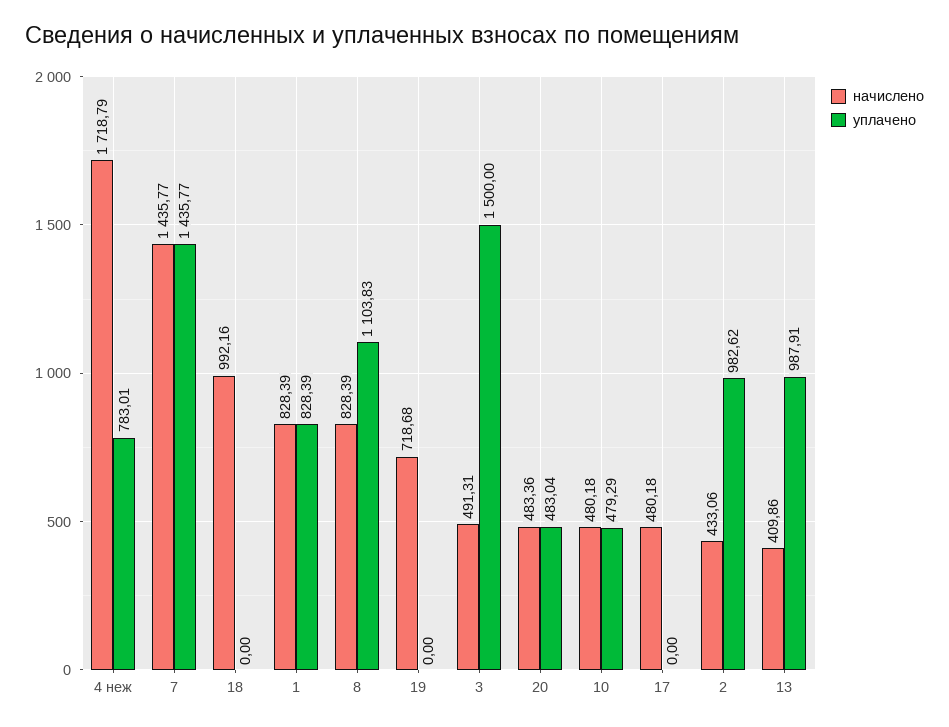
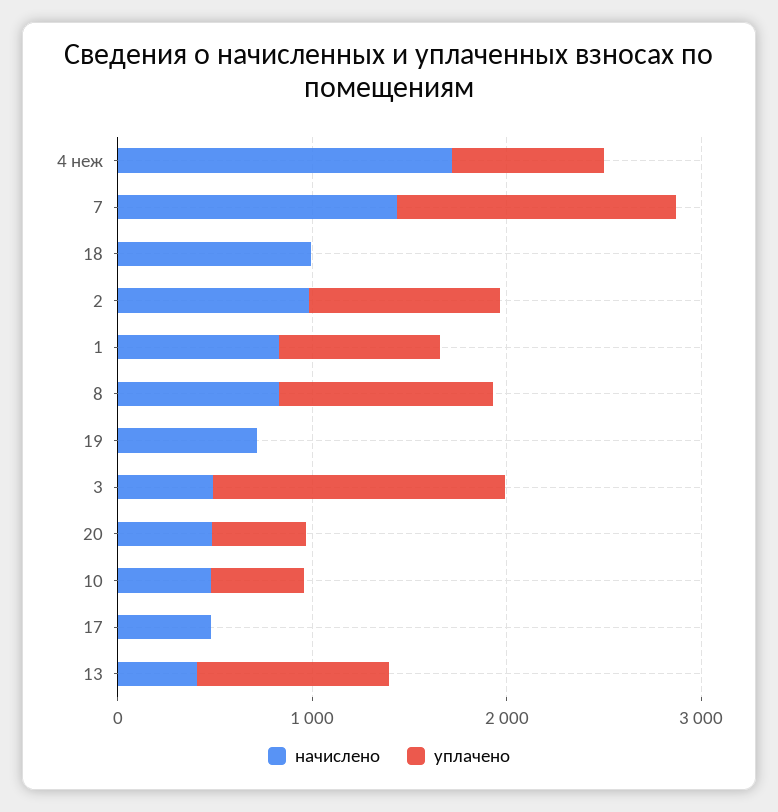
  {
    "начислено": {
      "4 неж": 1718.79,
      "7": 1435.77,
      "18": 992.16,
      "1": 828.39,
      "8": 828.39,
      "19": 718.68,
      "3": 491.31,
      "20": 483.36,
      "10": 480.18,
      "17": 480.18,
-     "2": 433.06,
+     "2": 1000,
      "13": 409.86
    },
    "уплачено": {
      "4 неж": 783.01,
      "7": 1435.77,
      "18": 0,
      "1": 828.39,
      "8": 1103.83,
      "19": 0,
      "3": 1500,
      "20": 483.04,
      "10": 479.29,
      "17": 0,
      "2": 982.62,
      "13": 987.91
    }
  }

